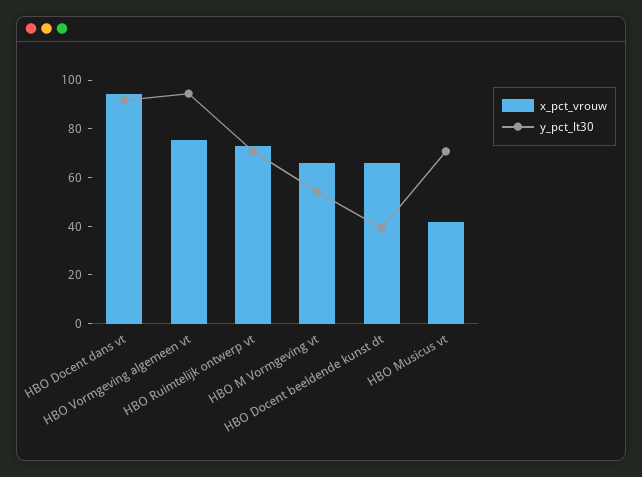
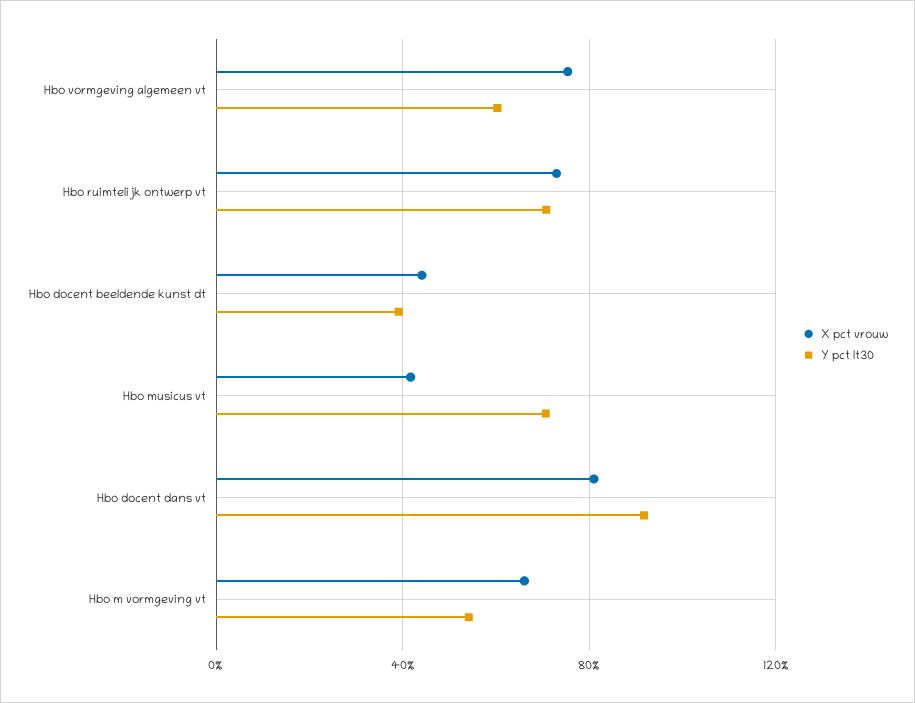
  {
    "x_pct_vrouw": {
-     "HBO Docent dans vt": 95,
+     "HBO Docent dans vt": 80,
      "HBO Vormgeving algemeen vt": 75,
      "HBO Ruimtelijk ontwerp vt": 75,
      "HBO M Vormgeving vt": 65,
-     "HBO Docent beeldende kunst dt": 65,
+     "HBO Docent beeldende kunst dt": 45,
      "HBO Musicus vt": 40
    },
    "y_pct_lt30": {
      "HBO Docent dans vt": 90,
-     "HBO Vormgeving algemeen vt": 95,
+     "HBO Vormgeving algemeen vt": 60,
      "HBO Ruimtelijk ontwerp vt": 70,
      "HBO M Vormgeving vt": 55,
      "HBO Docent beeldende kunst dt": 40,
      "HBO Musicus vt": 70
    }
  }

